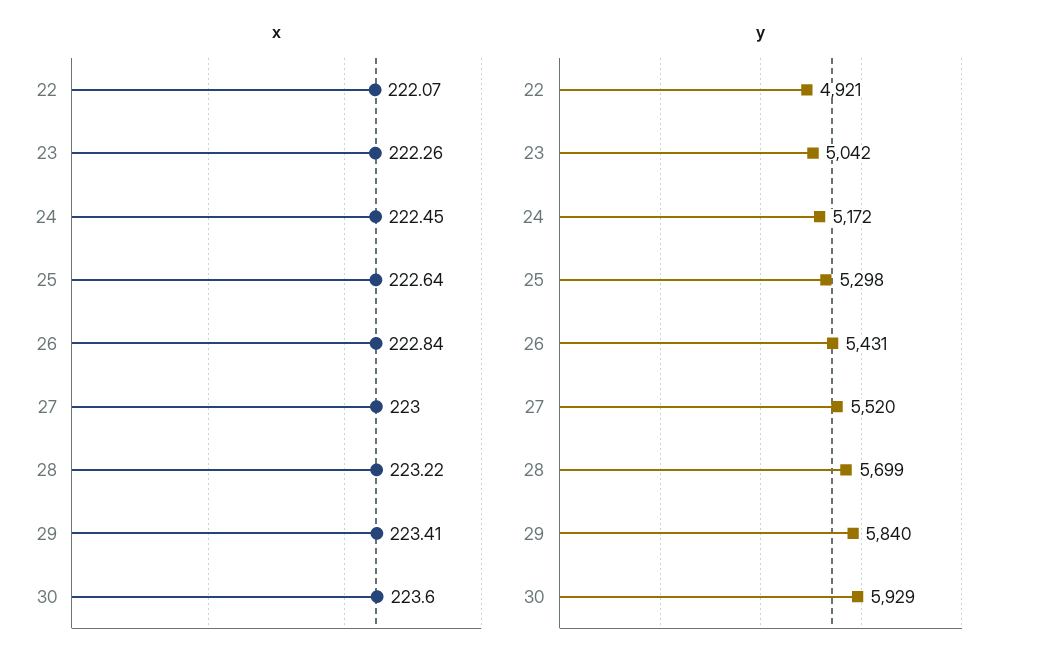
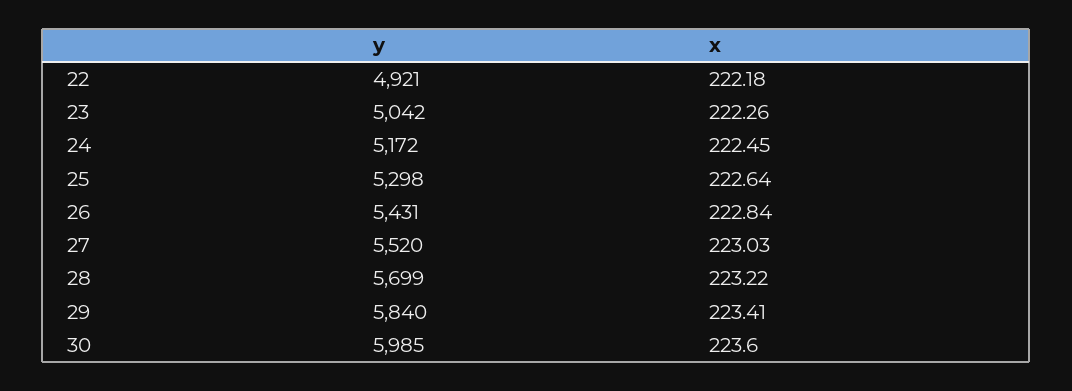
  {
    "x": {
-     "22": 222.07,
+     "22": 222.18,
      "23": 222.26,
      "24": 222.45,
      "25": 222.64,
      "26": 222.84,
-     "27": 223,
+     "27": 223.03,
      "28": 223.22,
      "29": 223.41,
      "30": 223.6
    },
    "y": {
      "22": 4921,
      "23": 5042,
      "24": 5172,
      "25": 5298,
      "26": 5431,
      "27": 5520,
      "28": 5699,
      "29": 5840,
-     "30": 5929
+     "30": 5985
    }
  }

